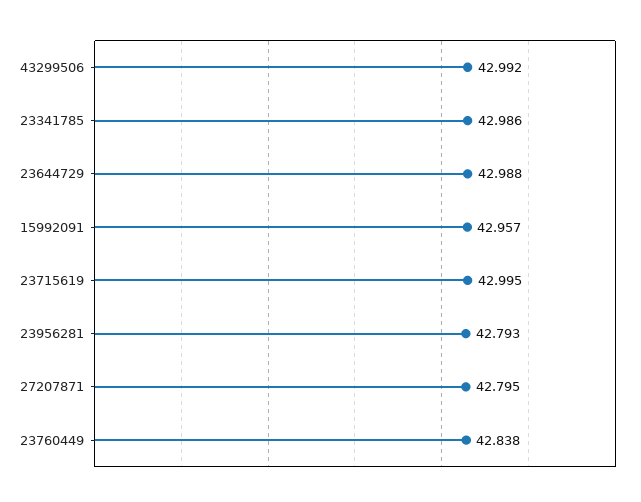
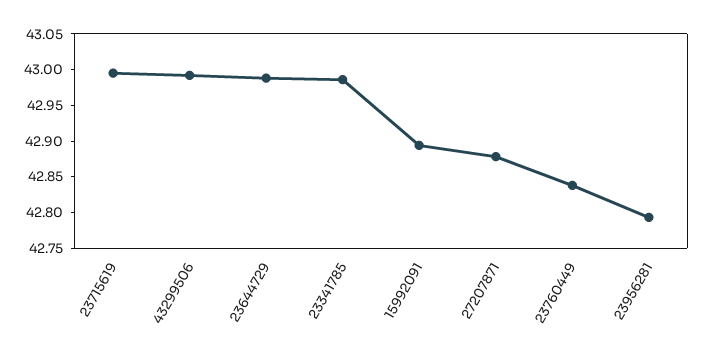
  {
    "43299506": 42.992,
    "23341785": 42.986,
    "23644729": 42.988,
-   "15992091": 42.957,
+   "15992091": 42.9,
    "23715619": 42.995,
    "23956281": 42.793,
-   "27207871": 42.795,
+   "27207871": 42.875,
    "23760449": 42.838
  }

